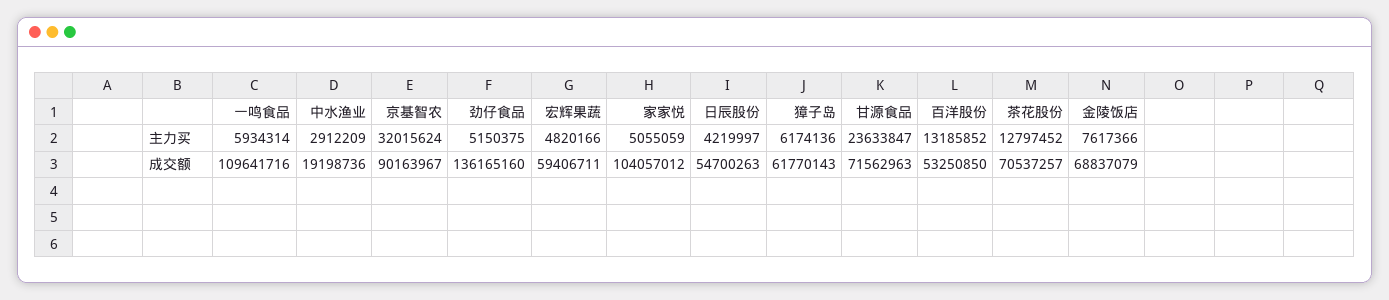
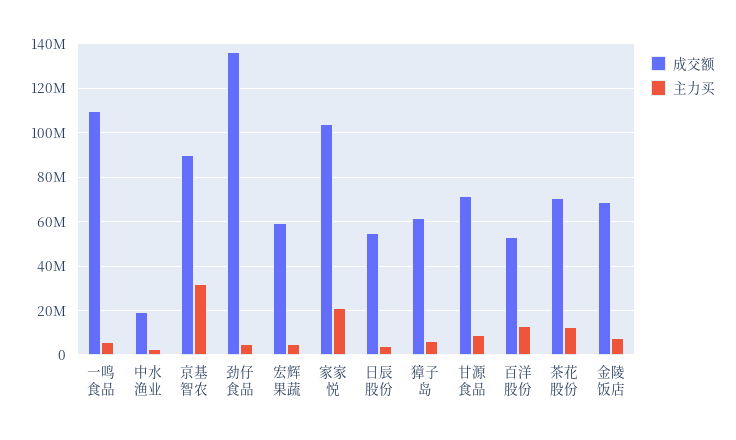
  {
    "主力买": {
      "一鸣食品": 5934314,
      "中水渔业": 2912209,
      "京基智农": 32015624,
      "劲仔食品": 5150375,
      "宏辉果蔬": 4820166,
-     "家家悦": 5055059,
+     "家家悦": 20000000,
      "日辰股份": 4219997,
      "獐子岛": 6174136,
-     "甘源食品": 23633847,
+     "甘源食品": 10000000,
      "百洋股份": 13185852,
      "茶花股份": 12797452,
      "金陵饭店": 7617366
    },
    "成交额": {
      "一鸣食品": 109641716,
      "中水渔业": 19198736,
      "京基智农": 90163967,
      "劲仔食品": 136165160,
      "宏辉果蔬": 59406711,
      "家家悦": 104057012,
      "日辰股份": 54700263,
      "獐子岛": 61770143,
      "甘源食品": 71562963,
      "百洋股份": 53250850,
      "茶花股份": 70537257,
      "金陵饭店": 68837079
    }
  }

